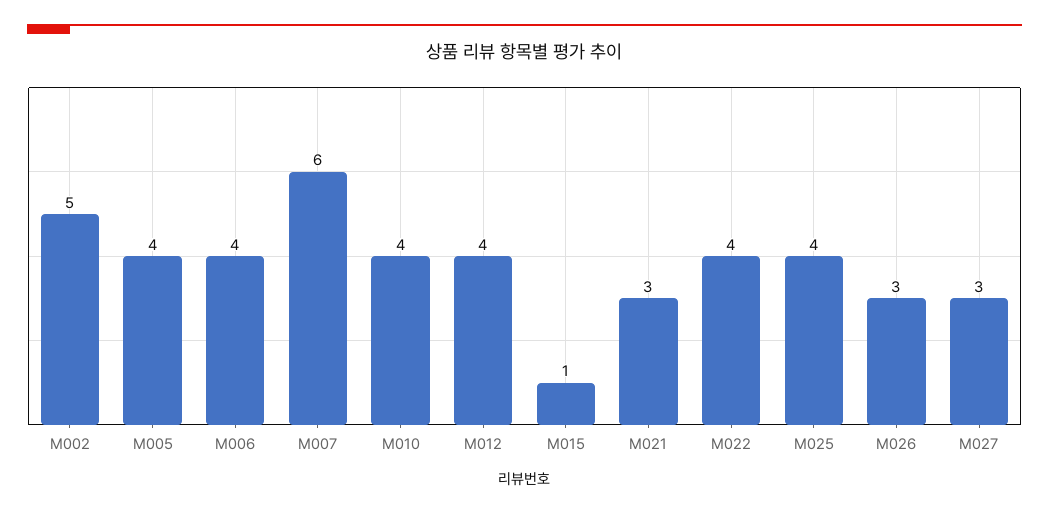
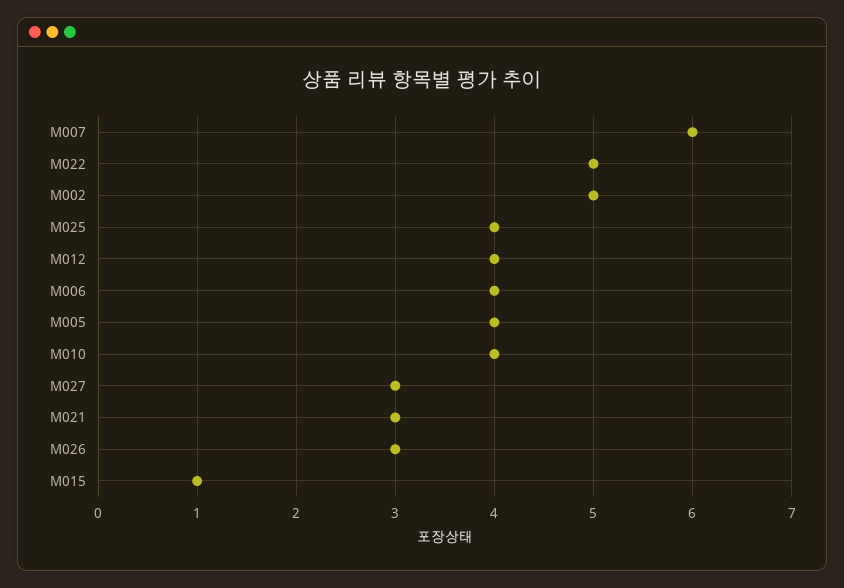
  {
    "M002": 5,
    "M005": 4,
    "M006": 4,
    "M007": 6,
    "M010": 4,
    "M012": 4,
    "M015": 1,
    "M021": 3,
-   "M022": 4,
+   "M022": 5,
    "M025": 4,
    "M026": 3,
    "M027": 3
  }

